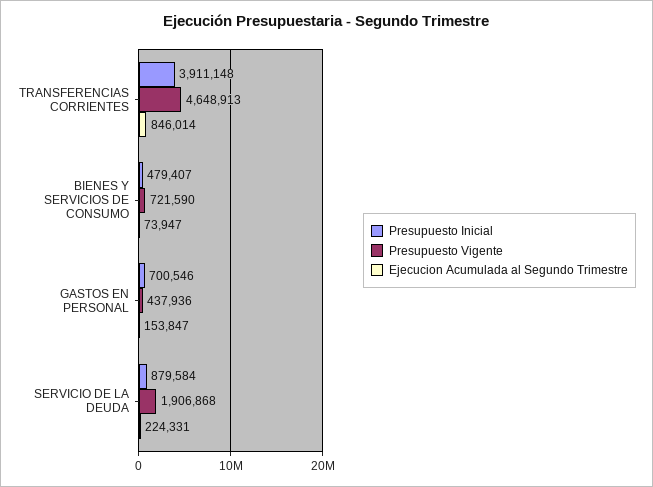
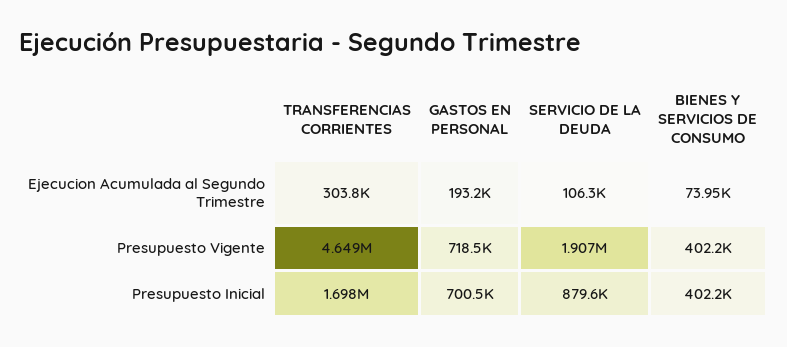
  {
    "Presupuesto Inicial": {
-     "TRANSFERENCIAS CORRIENTES": 3911148,
+     "TRANSFERENCIAS CORRIENTES": 1698000,
-     "BIENES Y SERVICIOS DE CONSUMO": 479407,
+     "BIENES Y SERVICIOS DE CONSUMO": 402200,
      "GASTOS EN PERSONAL": 700546,
      "SERVICIO DE LA DEUDA": 879584
    },
    "Presupuesto Vigente": {
      "TRANSFERENCIAS CORRIENTES": 4648913,
-     "BIENES Y SERVICIOS DE CONSUMO": 721590,
+     "BIENES Y SERVICIOS DE CONSUMO": 402200,
-     "GASTOS EN PERSONAL": 437936,
+     "GASTOS EN PERSONAL": 718500,
      "SERVICIO DE LA DEUDA": 1906868
    },
    "Ejecucion Acumulada al Segundo Trimestre": {
-     "TRANSFERENCIAS CORRIENTES": 846014,
+     "TRANSFERENCIAS CORRIENTES": 303800,
      "BIENES Y SERVICIOS DE CONSUMO": 73947,
-     "GASTOS EN PERSONAL": 153847,
+     "GASTOS EN PERSONAL": 193200,
-     "SERVICIO DE LA DEUDA": 224331
+     "SERVICIO DE LA DEUDA": 106300
    }
  }

